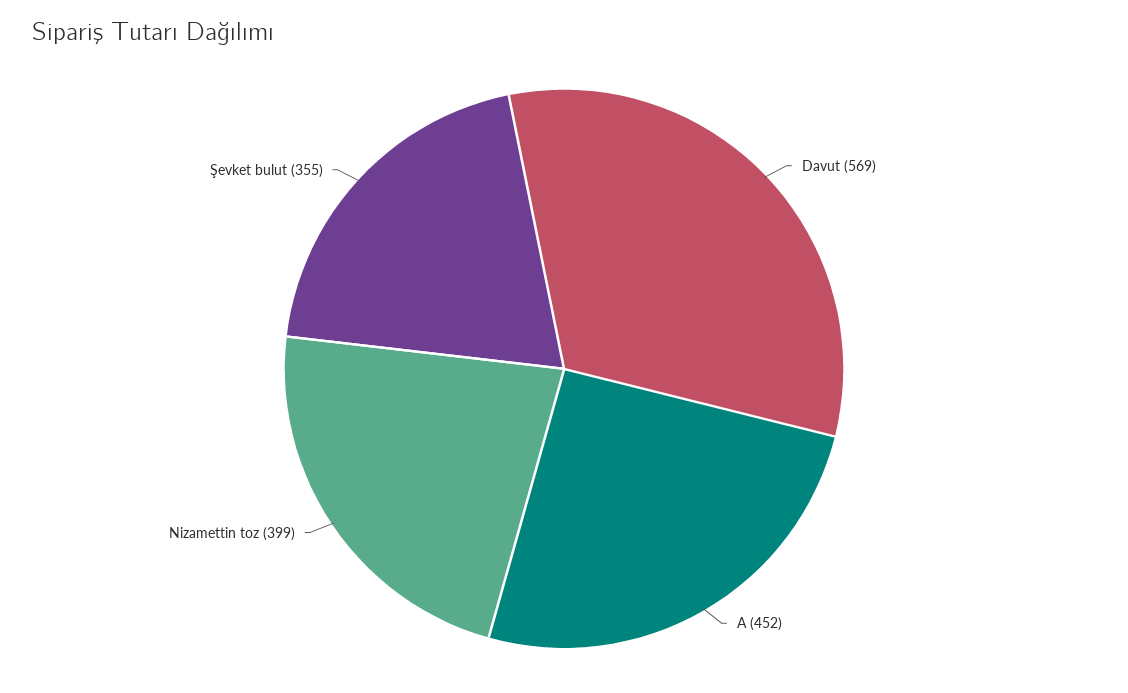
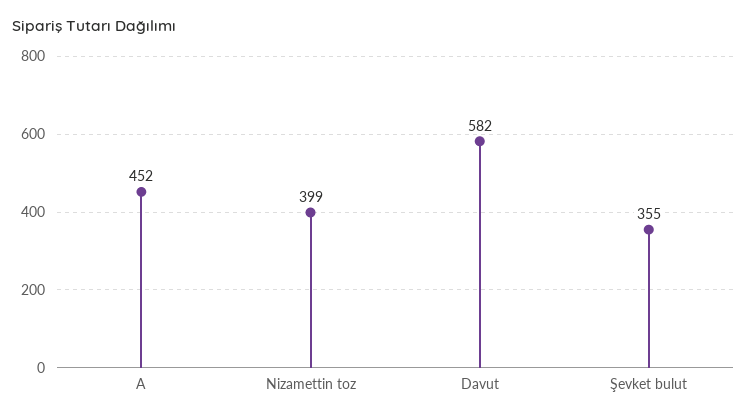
  {
-   "Davut": 569,
+   "Davut": 582,
    "A": 452,
    "Nizamettin toz": 399,
    "Şevket bulut": 355
  }

